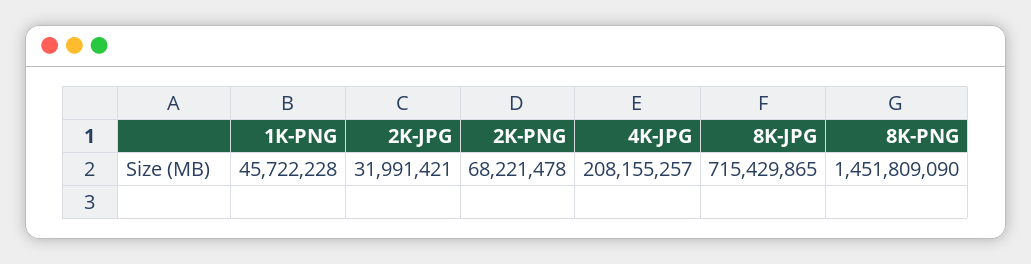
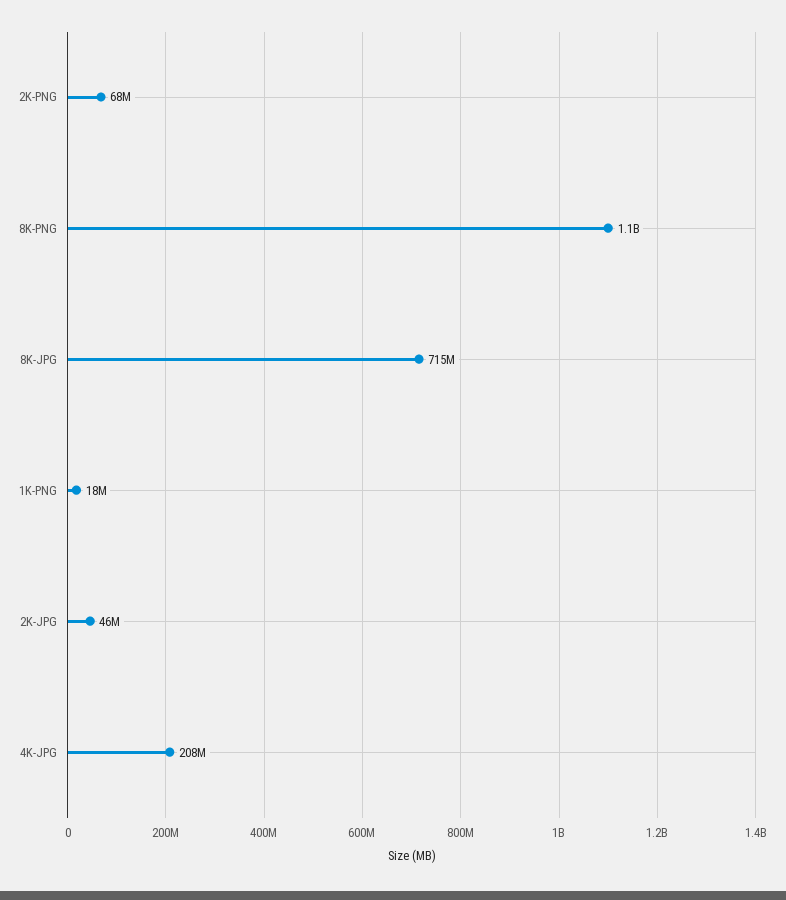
  {
-   "1K-PNG": 45722228,
+   "1K-PNG": 18000000,
-   "2K-JPG": 31991421,
+   "2K-JPG": 46000000,
    "2K-PNG": 68221478,
    "4K-JPG": 208155257,
    "8K-JPG": 715429865,
-   "8K-PNG": 1451809090
+   "8K-PNG": 1100000000
  }

